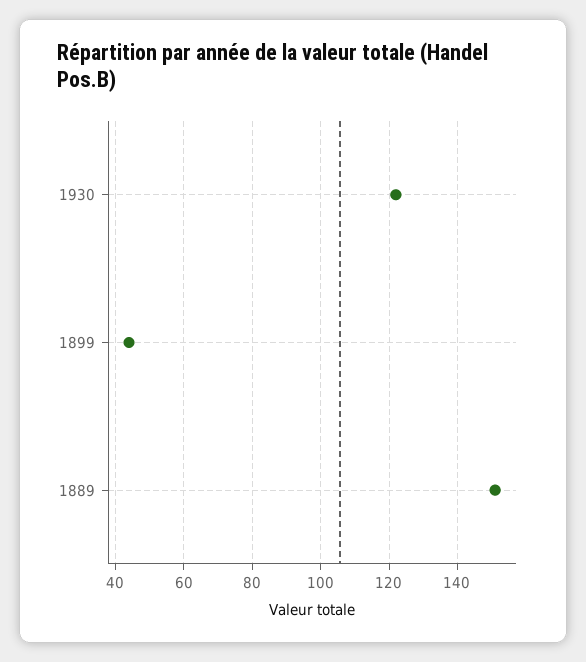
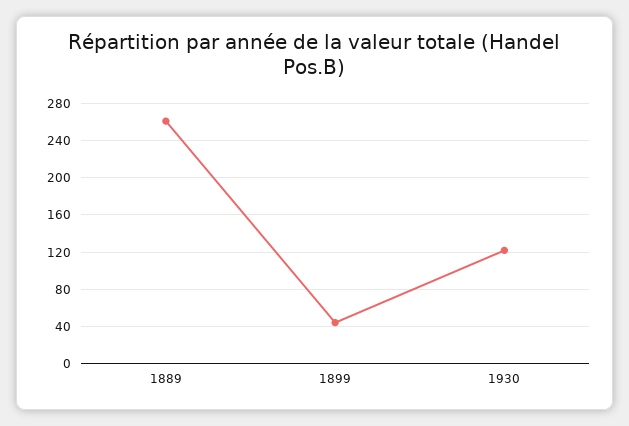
  {
    "1930": 120,
    "1899": 45,
-   "1889": 150
+   "1889": 260
  }

